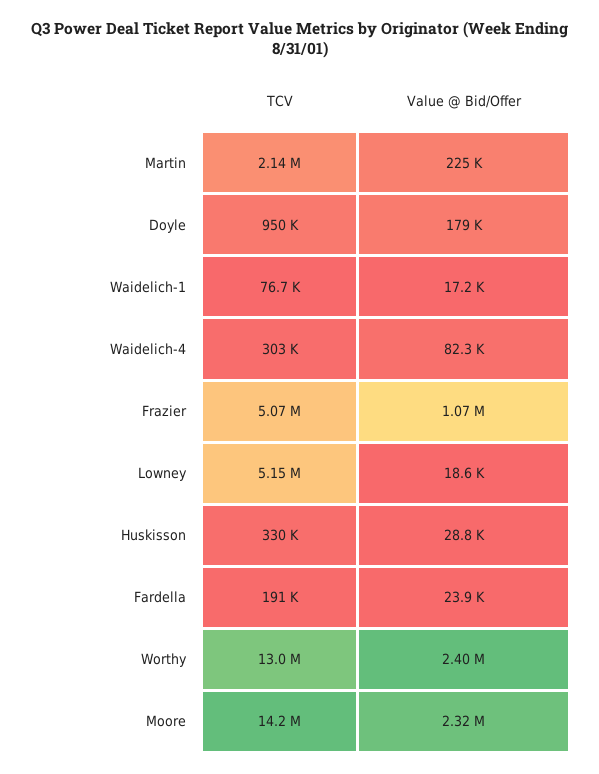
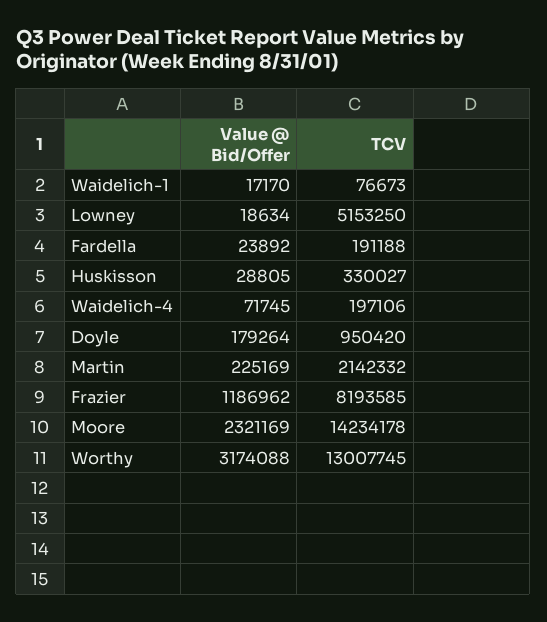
  {
    "TCV": {
      "Martin": 2142332,
      "Doyle": 950420,
      "Waidelich-1": 76673,
-     "Waidelich-4": 303000,
+     "Waidelich-4": 197106,
-     "Frazier": 5070000,
+     "Frazier": 8193585,
      "Lowney": 5153250,
      "Huskisson": 330027,
      "Fardella": 191188,
      "Worthy": 13007745,
      "Moore": 14234178
    },
    "Value @ Bid/Offer": {
      "Martin": 225169,
      "Doyle": 179264,
      "Waidelich-1": 17170,
-     "Waidelich-4": 82300,
+     "Waidelich-4": 71745,
-     "Frazier": 1070000,
+     "Frazier": 1186962,
      "Lowney": 18634,
      "Huskisson": 28805,
      "Fardella": 23892,
-     "Worthy": 2400000,
+     "Worthy": 3174088,
      "Moore": 2321169
    }
  }

